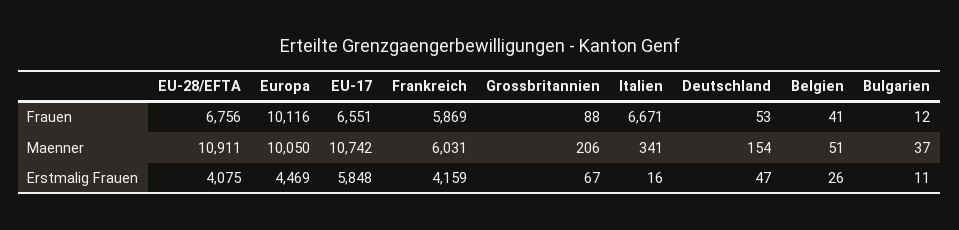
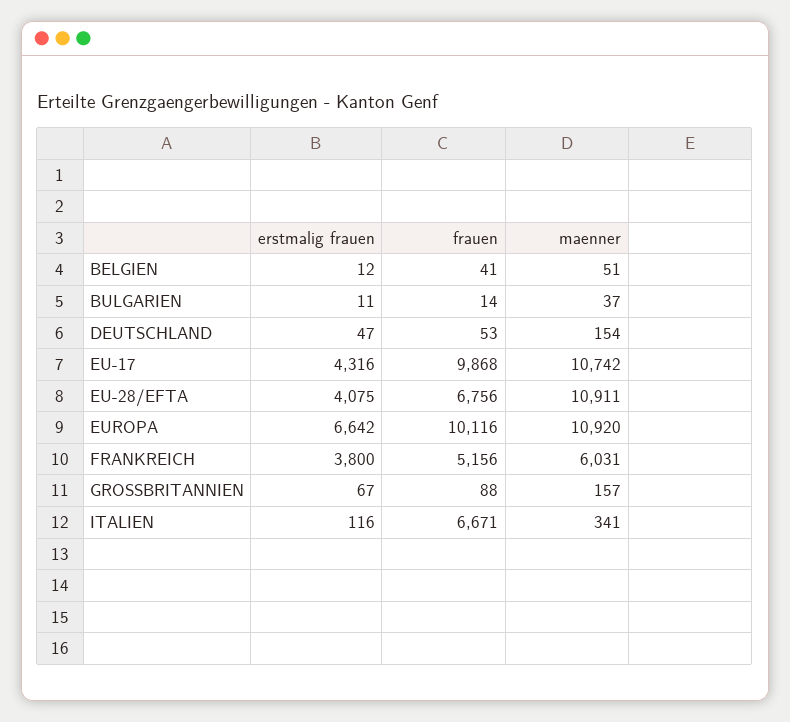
  {
    "EU-28/EFTA": {
      "Frauen": 6756,
      "Maenner": 10911,
      "Erstmalig Frauen": 4075
    },
    "Europa": {
      "Frauen": 10116,
-     "Maenner": 10050,
+     "Maenner": 10920,
-     "Erstmalig Frauen": 4469
+     "Erstmalig Frauen": 6642
    },
    "EU-17": {
-     "Frauen": 6551,
+     "Frauen": 9868,
      "Maenner": 10742,
-     "Erstmalig Frauen": 5848
+     "Erstmalig Frauen": 4316
    },
    "Frankreich": {
-     "Frauen": 5869,
+     "Frauen": 5156,
      "Maenner": 6031,
-     "Erstmalig Frauen": 4159
+     "Erstmalig Frauen": 3800
    },
    "Grossbritannien": {
      "Frauen": 88,
-     "Maenner": 206,
+     "Maenner": 157,
      "Erstmalig Frauen": 67
    },
    "Italien": {
      "Frauen": 6671,
      "Maenner": 341,
-     "Erstmalig Frauen": 16
+     "Erstmalig Frauen": 116
    },
    "Deutschland": {
      "Frauen": 53,
      "Maenner": 154,
      "Erstmalig Frauen": 47
    },
    "Belgien": {
      "Frauen": 41,
      "Maenner": 51,
-     "Erstmalig Frauen": 26
+     "Erstmalig Frauen": 12
    },
    "Bulgarien": {
-     "Frauen": 12,
+     "Frauen": 14,
      "Maenner": 37,
      "Erstmalig Frauen": 11
    }
  }

